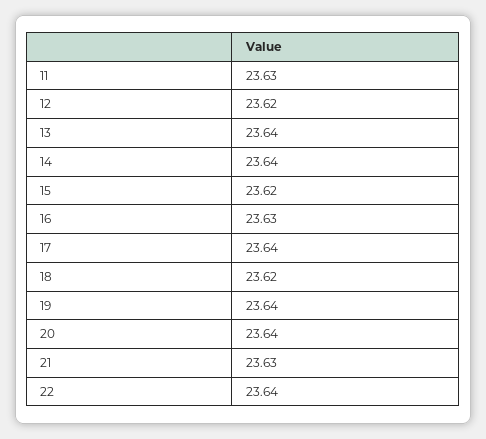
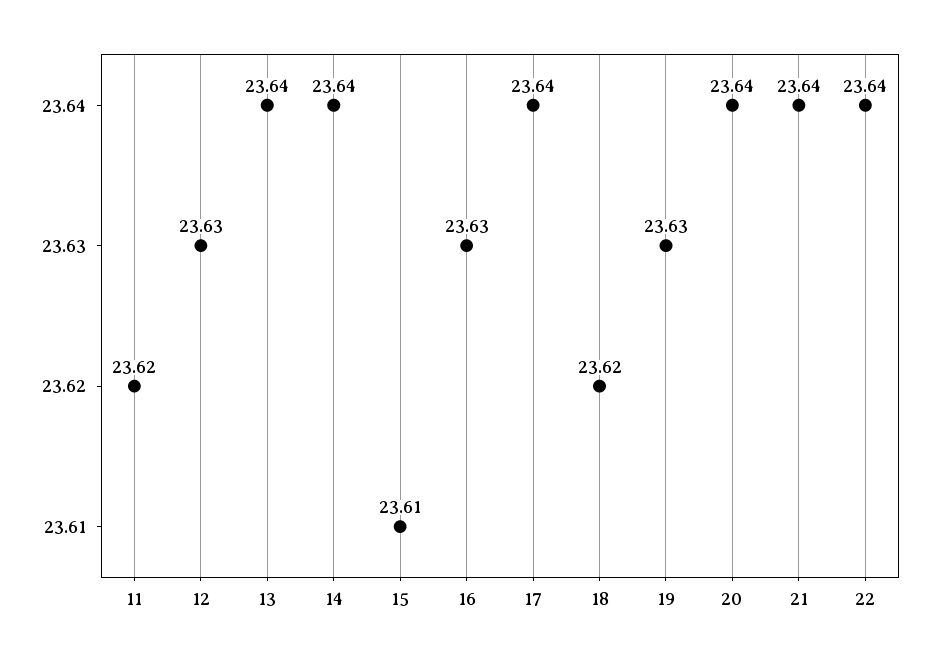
  {
-   "11": 23.63,
+   "11": 23.62,
-   "12": 23.62,
+   "12": 23.63,
    "13": 23.64,
    "14": 23.64,
-   "15": 23.62,
+   "15": 23.61,
    "16": 23.63,
    "17": 23.64,
    "18": 23.62,
-   "19": 23.64,
+   "19": 23.63,
    "20": 23.64,
-   "21": 23.63,
+   "21": 23.64,
    "22": 23.64
  }

